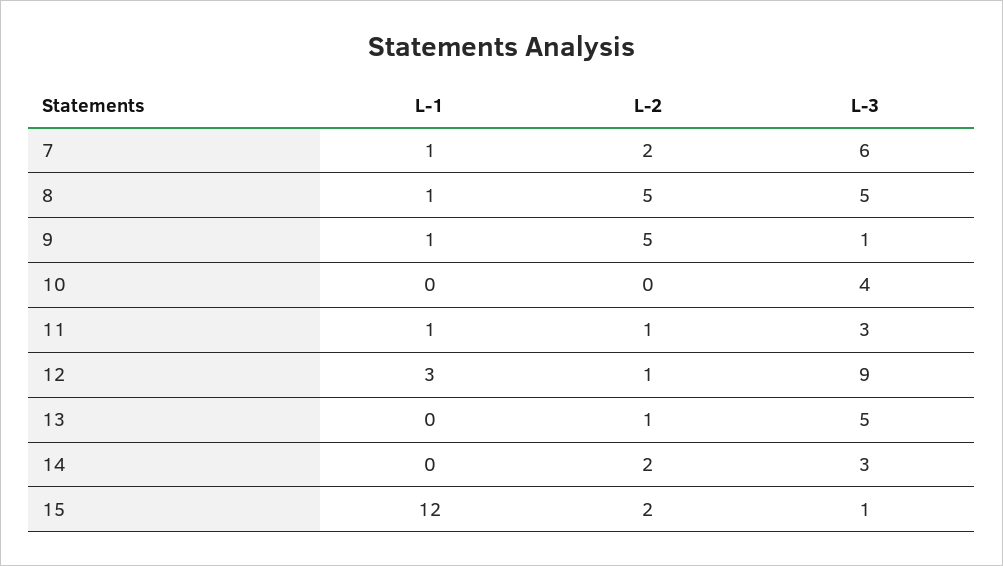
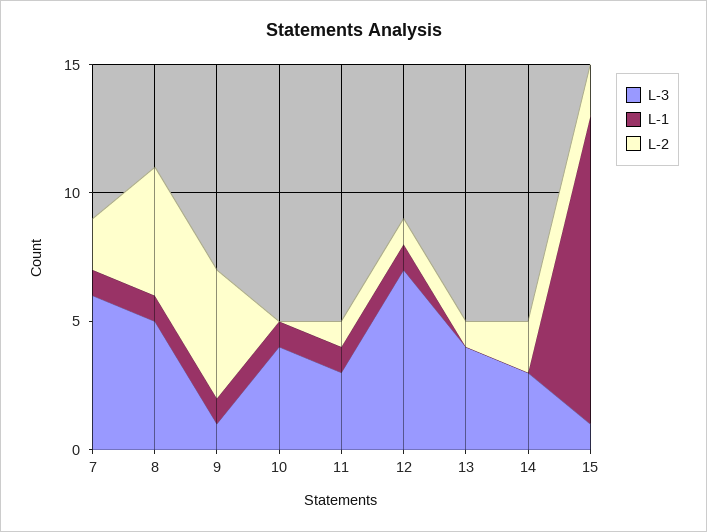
  {
    "L-1": {
      "7": 1,
      "8": 1,
      "9": 1,
-     "10": 0,
+     "10": 1,
      "11": 1,
-     "12": 3,
+     "12": 1,
      "13": 0,
      "14": 0,
      "15": 12
    },
    "L-2": {
      "7": 2,
      "8": 5,
      "9": 5,
      "10": 0,
      "11": 1,
      "12": 1,
      "13": 1,
      "14": 2,
      "15": 2
    },
    "L-3": {
      "7": 6,
      "8": 5,
      "9": 1,
      "10": 4,
      "11": 3,
-     "12": 9,
+     "12": 7,
-     "13": 5,
+     "13": 4,
      "14": 3,
      "15": 1
    }
  }

